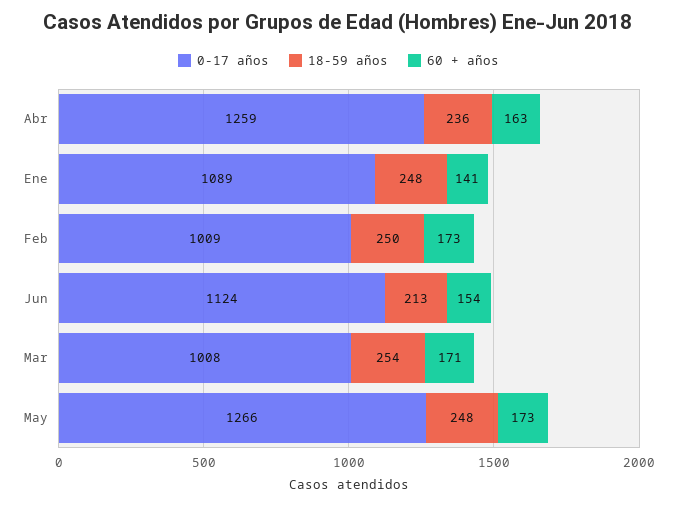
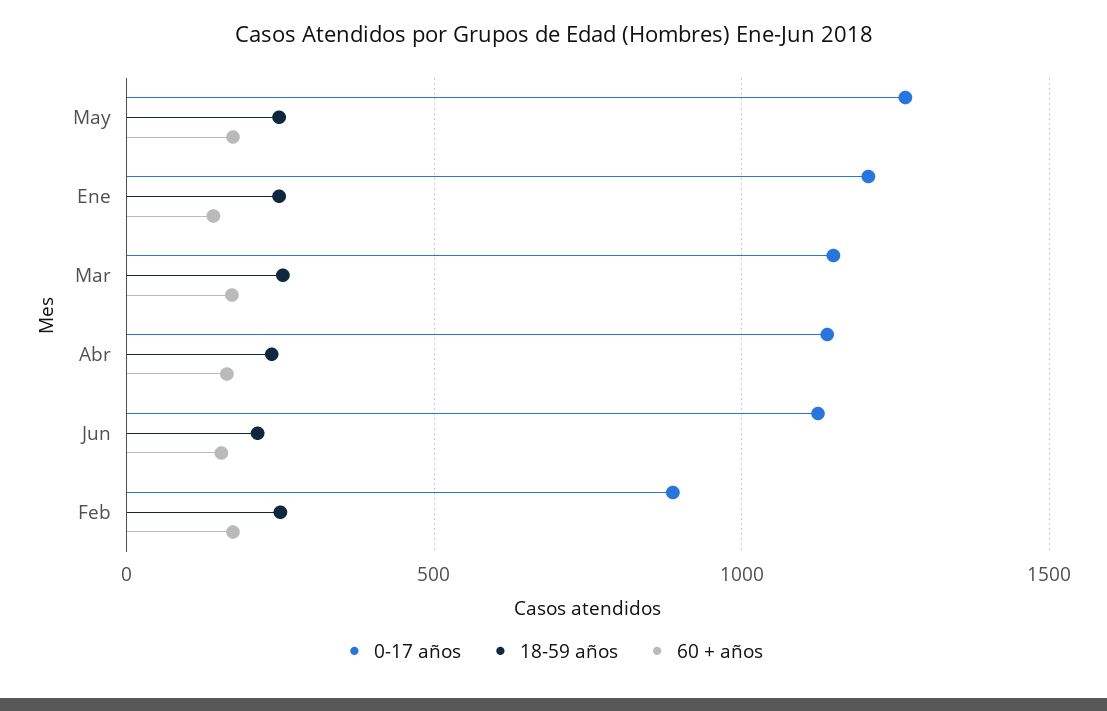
  {
    "0-17 años": {
-     "Abr": 1259,
+     "Abr": 1150,
-     "Ene": 1089,
+     "Ene": 1200,
-     "Feb": 1009,
+     "Feb": 900,
      "Jun": 1124,
-     "Mar": 1008,
+     "Mar": 1150,
      "May": 1266
    },
    "18-59 años": {
      "Abr": 236,
      "Ene": 248,
      "Feb": 250,
      "Jun": 213,
      "Mar": 254,
      "May": 248
    },
    "60 + años": {
      "Abr": 163,
      "Ene": 141,
      "Feb": 173,
      "Jun": 154,
      "Mar": 171,
      "May": 173
    }
  }

